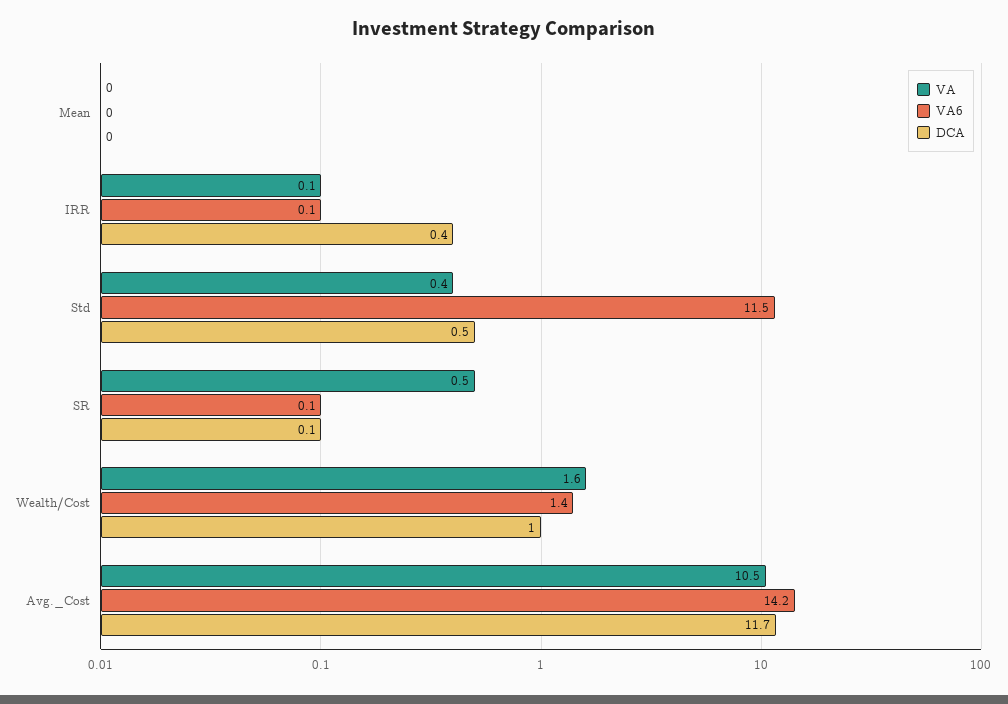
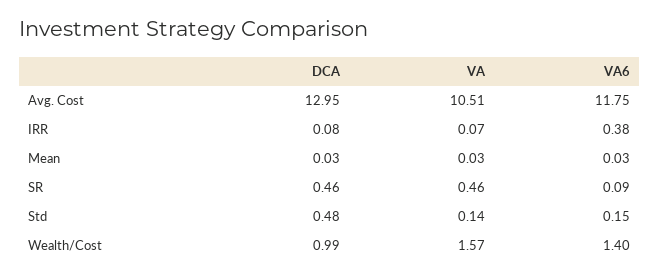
  {
    "VA": {
      "Mean": 0.03,
      "IRR": 0.07,
-     "Std": 0.4,
+     "Std": 0.14,
      "SR": 0.46,
      "Wealth/Cost": 1.57,
      "Avg._Cost": 10.51
    },
    "VA6": {
      "Mean": 0.03,
-     "IRR": 0.1,
+     "IRR": 0.38,
-     "Std": 11.5,
+     "Std": 0.15,
      "SR": 0.09,
      "Wealth/Cost": 1.4,
-     "Avg._Cost": 14.2
+     "Avg._Cost": 11.75
    },
    "DCA": {
      "Mean": 0.03,
-     "IRR": 0.4,
+     "IRR": 0.08,
      "Std": 0.48,
-     "SR": 0.1,
+     "SR": 0.46,
      "Wealth/Cost": 0.99,
-     "Avg._Cost": 11.7
+     "Avg._Cost": 12.95
    }
  }

